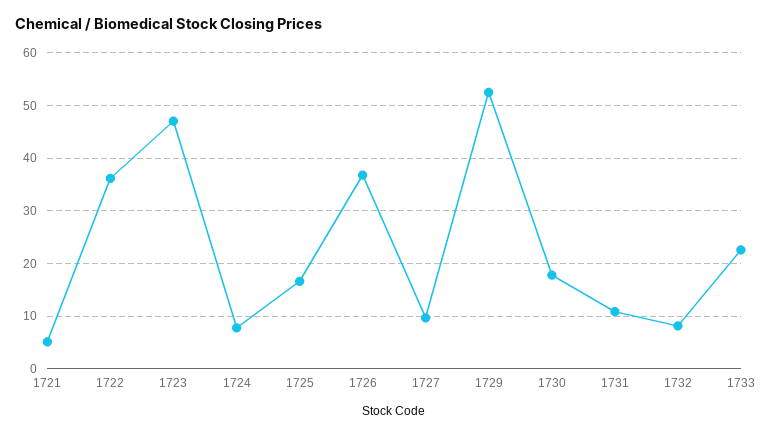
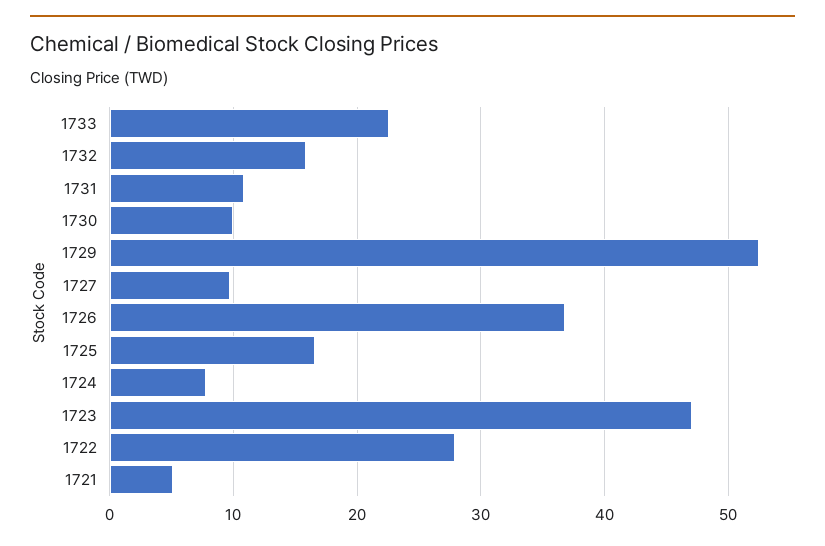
  {
    "1721": 5,
-   "1722": 36,
+   "1722": 28,
    "1723": 47,
    "1724": 8,
    "1725": 17,
    "1726": 37,
    "1727": 10,
    "1729": 53,
-   "1730": 18,
+   "1730": 10,
    "1731": 11,
-   "1732": 8,
+   "1732": 16,
    "1733": 23
  }

